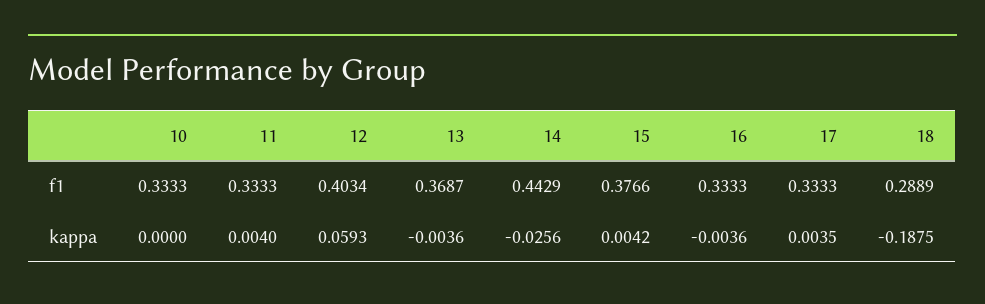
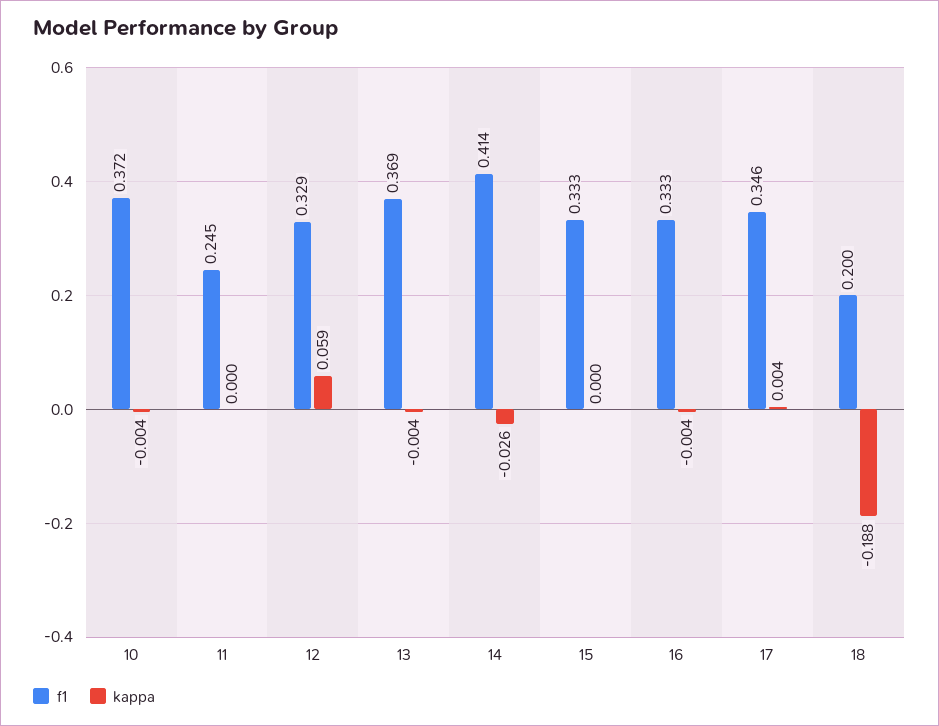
  {
    "f1": {
-     "10": 0.3333,
+     "10": 0.372,
-     "11": 0.3333,
+     "11": 0.245,
-     "12": 0.4034,
+     "12": 0.329,
      "13": 0.3687,
-     "14": 0.4429,
+     "14": 0.414,
-     "15": 0.3766,
+     "15": 0.333,
      "16": 0.3333,
-     "17": 0.3333,
+     "17": 0.346,
-     "18": 0.2889
+     "18": 0.2
    },
    "kappa": {
-     "10": 0,
+     "10": -0.004,
-     "11": 0.004,
+     "11": 0,
      "12": 0.0593,
      "13": -0.0036,
      "14": -0.0256,
-     "15": 0.0042,
+     "15": 0,
      "16": -0.0036,
      "17": 0.0035,
      "18": -0.1875
    }
  }

